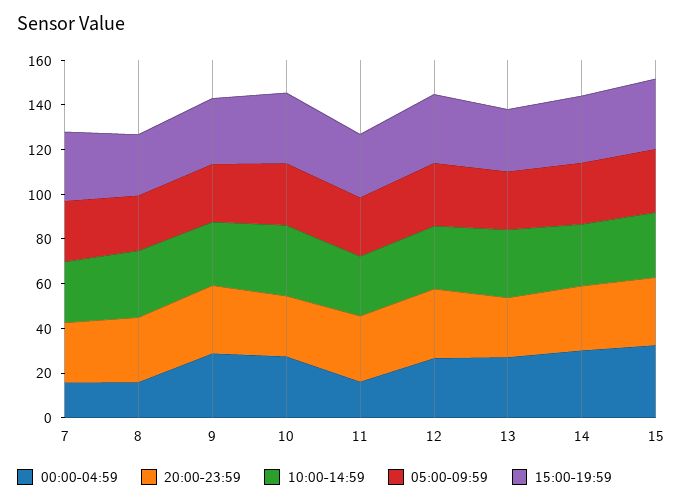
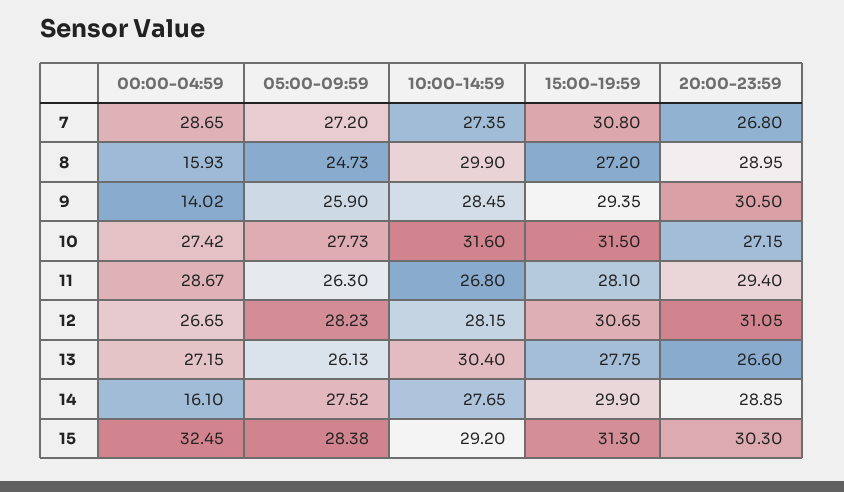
  {
    "00:00-04:59": {
-     "7": 15,
+     "7": 28.65,
      "8": 15.93,
-     "9": 30,
+     "9": 14.02,
      "10": 27.42,
-     "11": 15,
+     "11": 28.67,
      "12": 26.65,
      "13": 27.15,
-     "14": 30,
+     "14": 16.1,
      "15": 32.45
    },
    "20:00-23:59": {
      "7": 26.8,
      "8": 28.95,
      "9": 30.5,
      "10": 27.15,
      "11": 29.4,
      "12": 31.05,
      "13": 26.6,
      "14": 28.85,
      "15": 30.3
    },
    "10:00-14:59": {
      "7": 27.35,
      "8": 29.9,
      "9": 28.45,
      "10": 31.6,
      "11": 26.8,
      "12": 28.15,
      "13": 30.4,
      "14": 27.65,
      "15": 29.2
    },
    "05:00-09:59": {
      "7": 27.2,
      "8": 24.73,
      "9": 25.9,
      "10": 27.73,
      "11": 26.3,
      "12": 28.23,
      "13": 26.13,
      "14": 27.52,
      "15": 28.38
    },
    "15:00-19:59": {
      "7": 30.8,
      "8": 27.2,
      "9": 29.35,
      "10": 31.5,
      "11": 28.1,
      "12": 30.65,
      "13": 27.75,
      "14": 29.9,
      "15": 31.3
    }
  }

